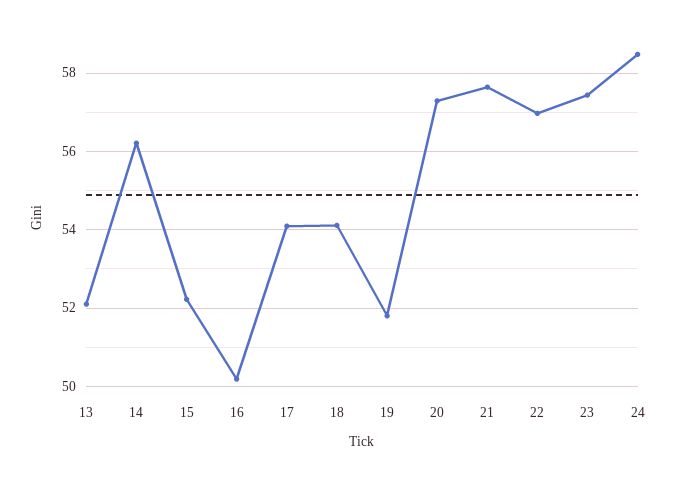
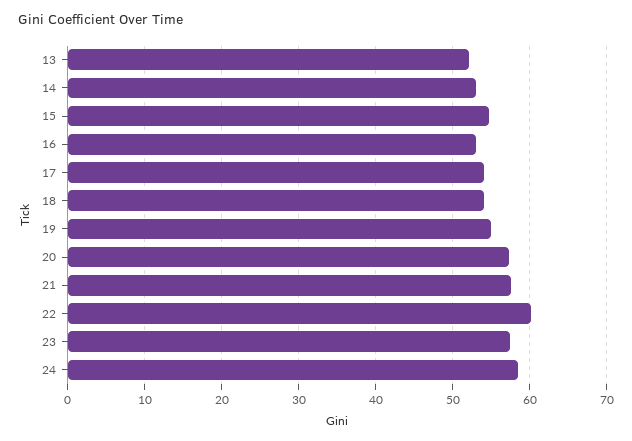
  {
    "13": 52.2,
-   "14": 56.2,
+   "14": 53,
-   "15": 52.2,
+   "15": 55,
-   "16": 50.2,
+   "16": 53,
    "17": 54,
    "18": 54.2,
-   "19": 51.8,
+   "19": 55,
    "20": 57.2,
    "21": 57.6,
-   "22": 57,
+   "22": 60,
    "23": 57.4,
    "24": 58.4
  }

